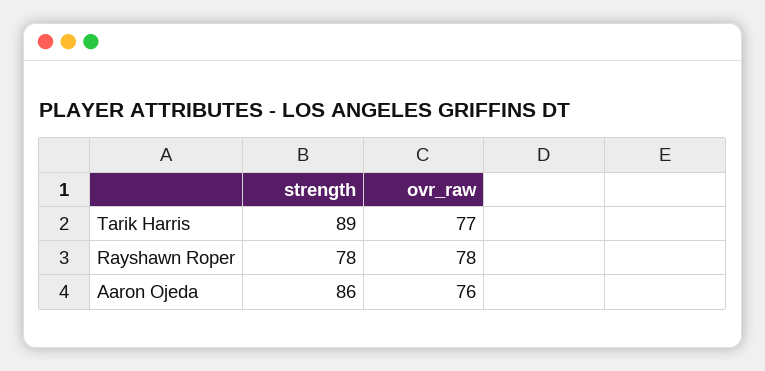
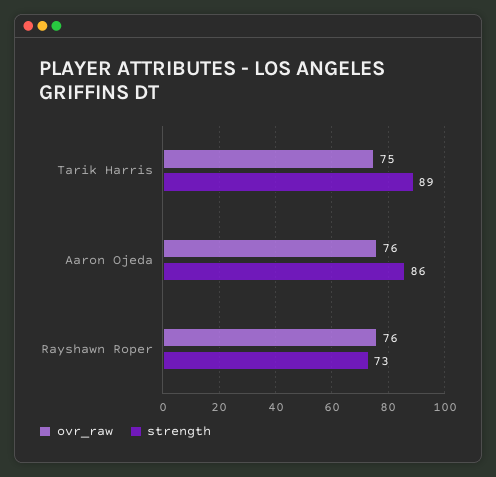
  {
    "strength": {
      "Tarik Harris": 89,
-     "Rayshawn Roper": 78,
+     "Rayshawn Roper": 73,
      "Aaron Ojeda": 86
    },
    "ovr_raw": {
-     "Tarik Harris": 77,
+     "Tarik Harris": 75,
-     "Rayshawn Roper": 78,
+     "Rayshawn Roper": 76,
      "Aaron Ojeda": 76
    }
  }

